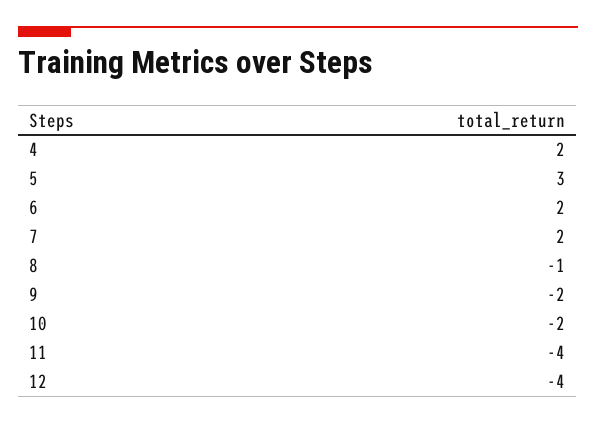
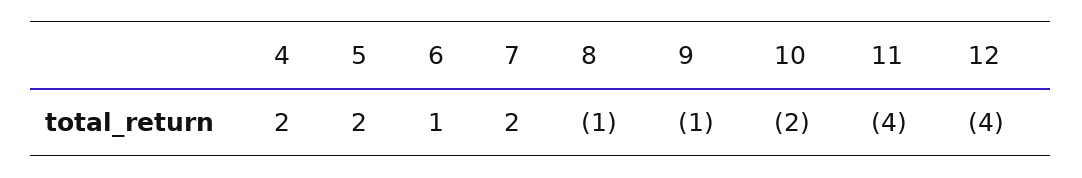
  {
    "4": 2,
-   "5": 3,
+   "5": 2,
-   "6": 2,
+   "6": 1,
    "7": 2,
    "8": -1,
-   "9": -2,
+   "9": -1,
    "10": -2,
    "11": -4,
    "12": -4
  }

